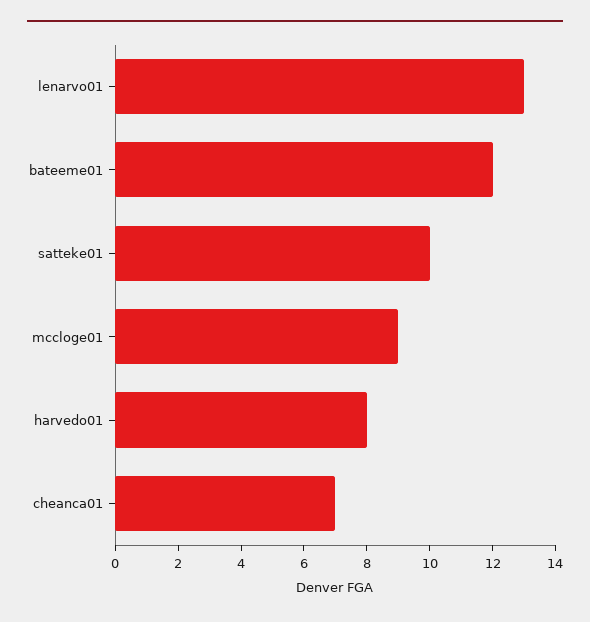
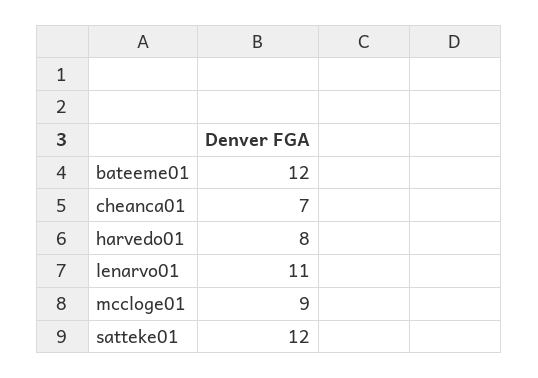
  {
-   "lenarvo01": 13,
+   "lenarvo01": 11,
    "bateeme01": 12,
-   "satteke01": 10,
+   "satteke01": 12,
    "mccloge01": 9,
    "harvedo01": 8,
    "cheanca01": 7
  }

